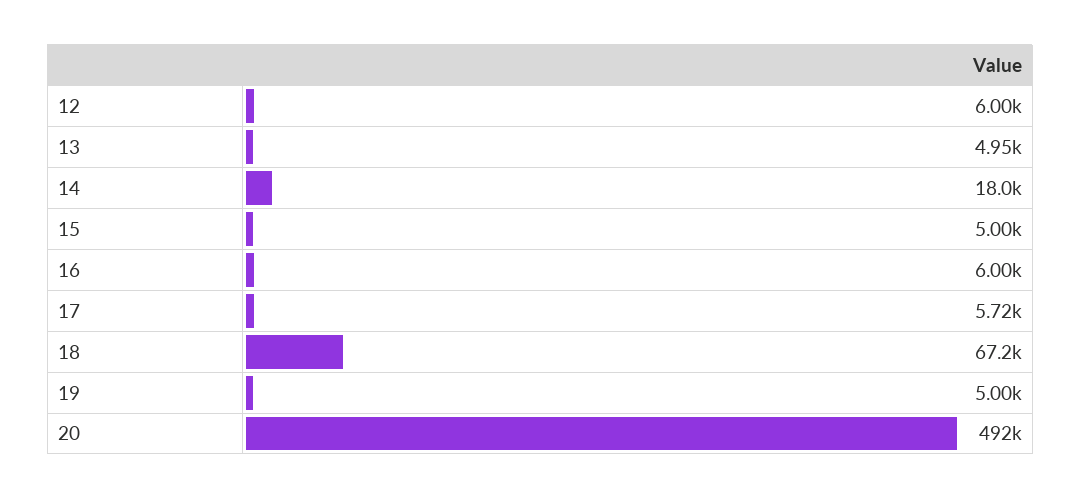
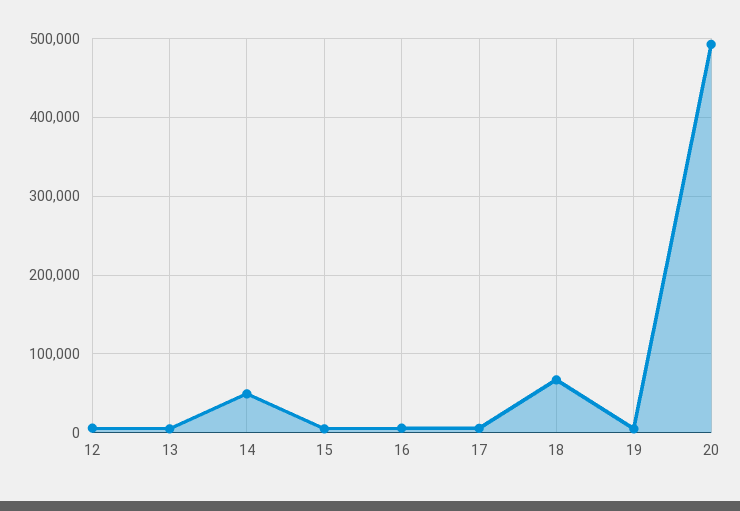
  {
    "12": 6000,
    "13": 4950,
-   "14": 18000,
+   "14": 50000,
    "15": 5000,
    "16": 6000,
    "17": 5720,
    "18": 67200,
    "19": 5000,
    "20": 492000
  }

